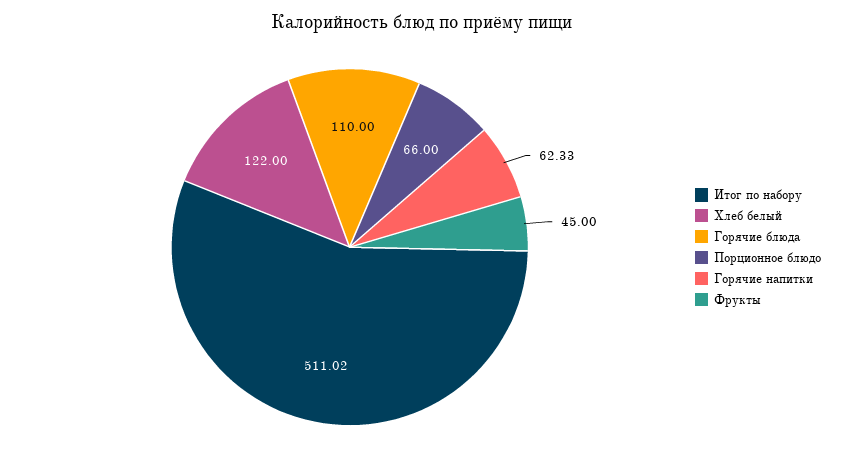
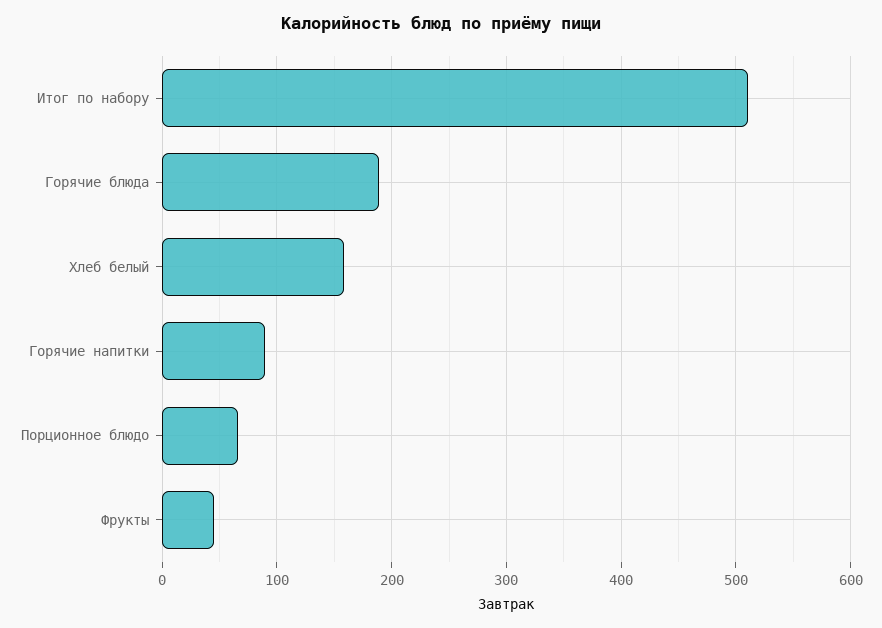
  {
    "Итог по набору": 511.02,
-   "Хлеб белый": 122,
+   "Хлеб белый": 160,
-   "Горячие блюда": 110,
+   "Горячие блюда": 190,
    "Порционное блюдо": 66,
-   "Горячие напитки": 62.33,
+   "Горячие напитки": 90,
    "Фрукты": 45
  }

